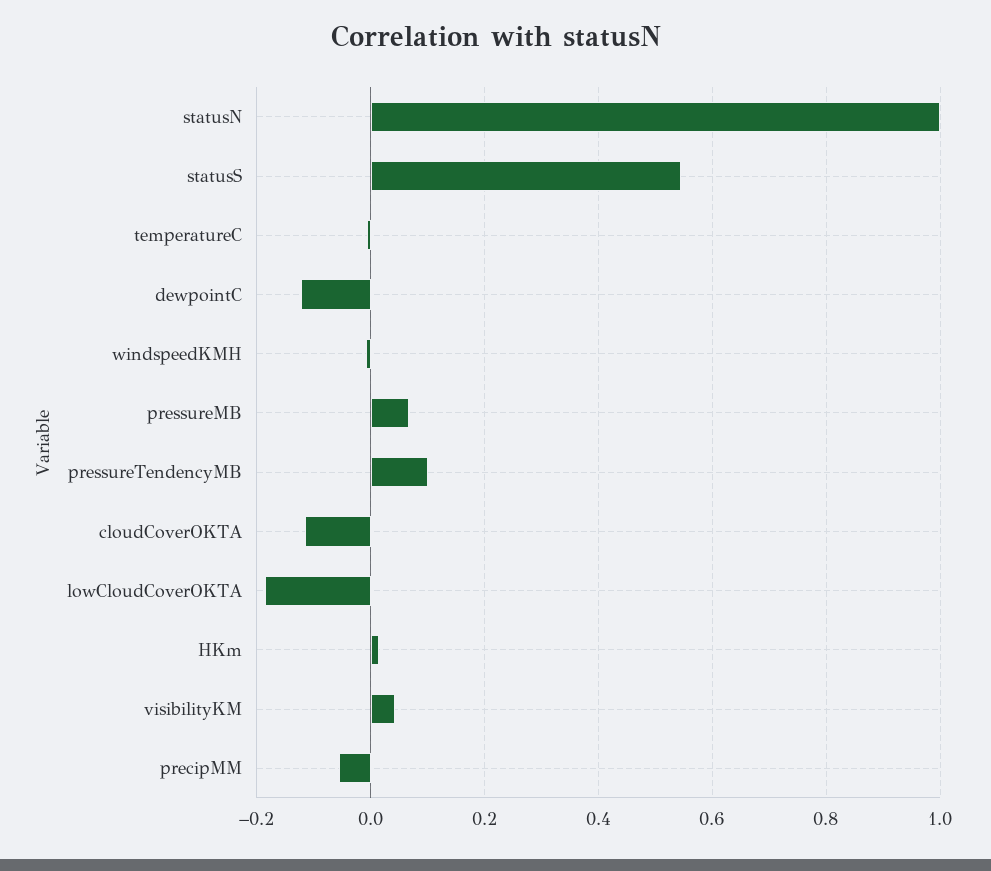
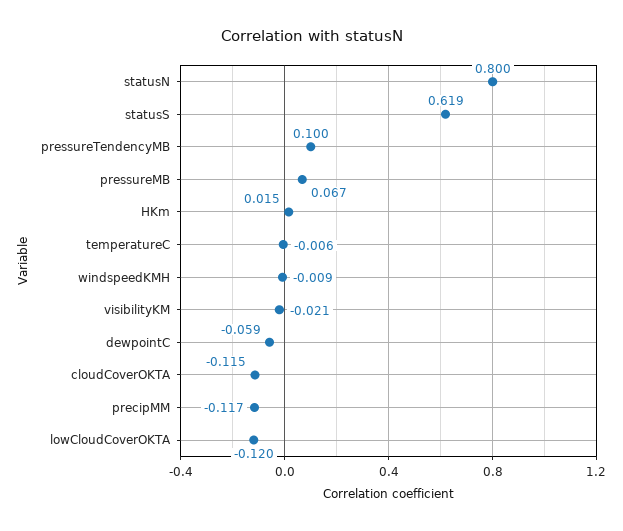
  {
-   "statusN": 1,
+   "statusN": 0.8,
-   "statusS": 0.54,
+   "statusS": 0.619,
    "temperatureC": -0.006,
-   "dewpointC": -0.12,
+   "dewpointC": -0.059,
    "windspeedKMH": -0.009,
    "pressureMB": 0.067,
    "pressureTendencyMB": 0.1,
    "cloudCoverOKTA": -0.115,
-   "lowCloudCoverOKTA": -0.18,
+   "lowCloudCoverOKTA": -0.12,
    "HKm": 0.015,
-   "visibilityKM": 0.04,
+   "visibilityKM": -0.021,
-   "precipMM": -0.06
+   "precipMM": -0.117
  }

